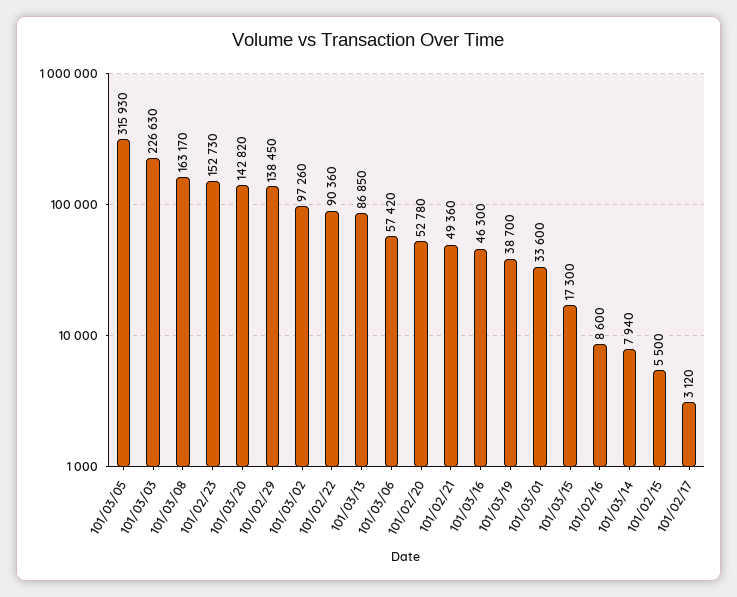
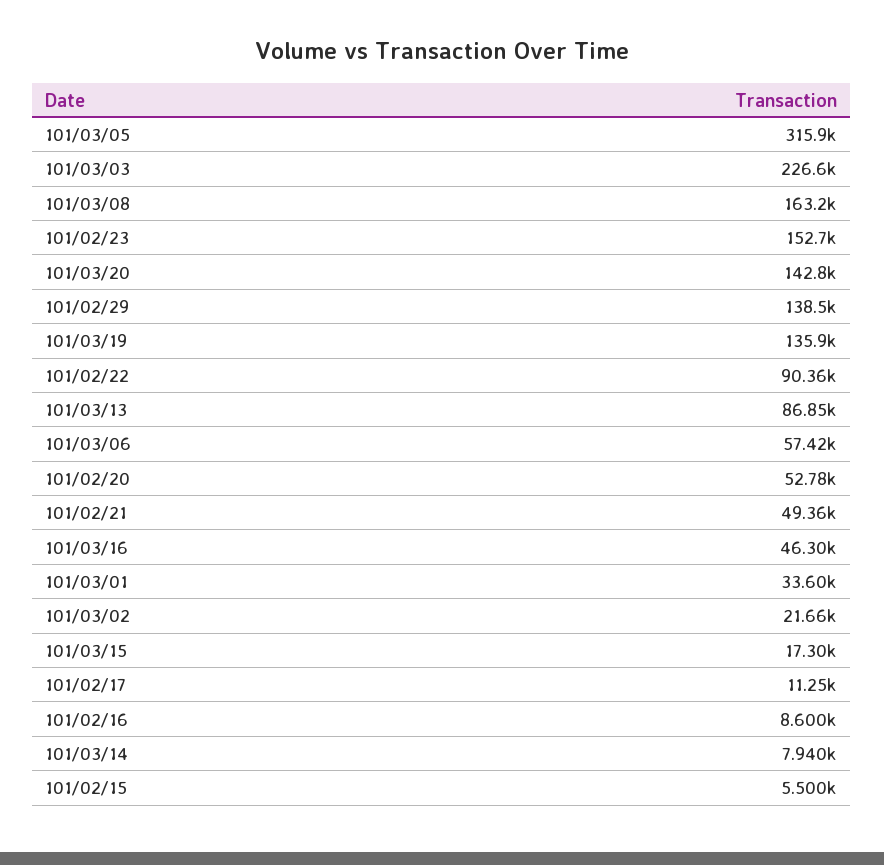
  {
    "101/03/05": 315930,
    "101/03/03": 226630,
    "101/03/08": 163170,
    "101/02/23": 152730,
    "101/03/20": 142820,
    "101/02/29": 138450,
-   "101/03/02": 97260,
+   "101/03/02": 21660,
    "101/02/22": 90360,
    "101/03/13": 86850,
    "101/03/06": 57420,
    "101/02/20": 52780,
    "101/02/21": 49360,
    "101/03/16": 46300,
-   "101/03/19": 38700,
+   "101/03/19": 135900,
    "101/03/01": 33600,
    "101/03/15": 17300,
    "101/02/16": 8600,
    "101/03/14": 7940,
    "101/02/15": 5500,
-   "101/02/17": 3120
+   "101/02/17": 11250
  }

